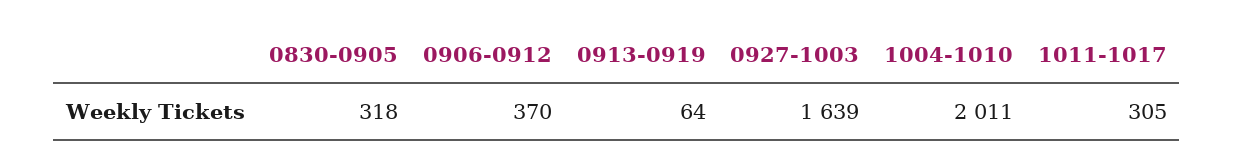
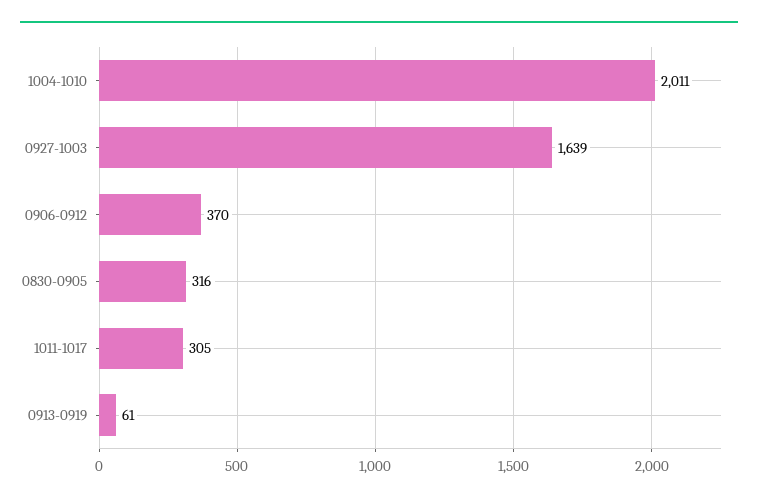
  {
-   "0830-0905": 318,
+   "0830-0905": 316,
    "0906-0912": 370,
-   "0913-0919": 64,
+   "0913-0919": 61,
    "0927-1003": 1639,
    "1004-1010": 2011,
    "1011-1017": 305
  }

